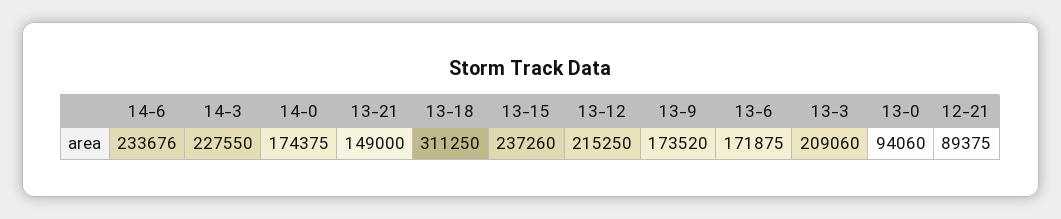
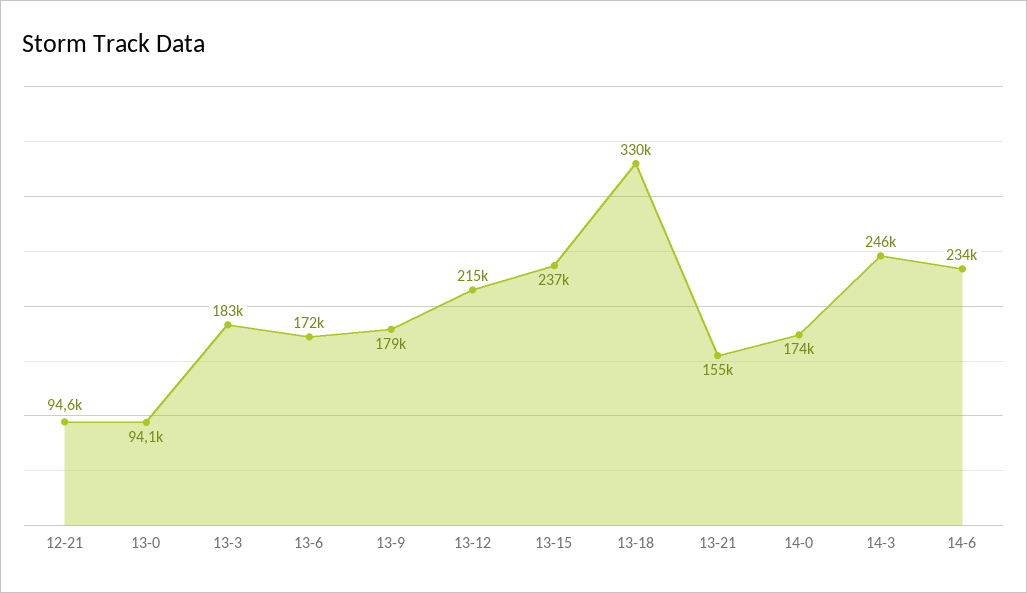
  {
    "14-6": 233676,
-   "14-3": 227550,
+   "14-3": 246000,
    "14-0": 174375,
-   "13-21": 149000,
+   "13-21": 155000,
-   "13-18": 311250,
+   "13-18": 330000,
    "13-15": 237260,
    "13-12": 215250,
-   "13-9": 173520,
+   "13-9": 179000,
    "13-6": 171875,
-   "13-3": 209060,
+   "13-3": 183000,
    "13-0": 94060,
-   "12-21": 89375
+   "12-21": 94600
  }

